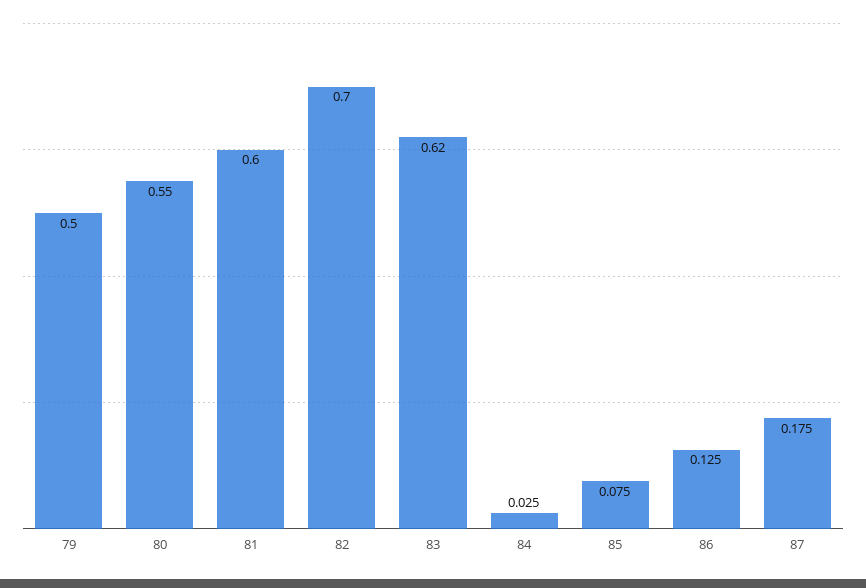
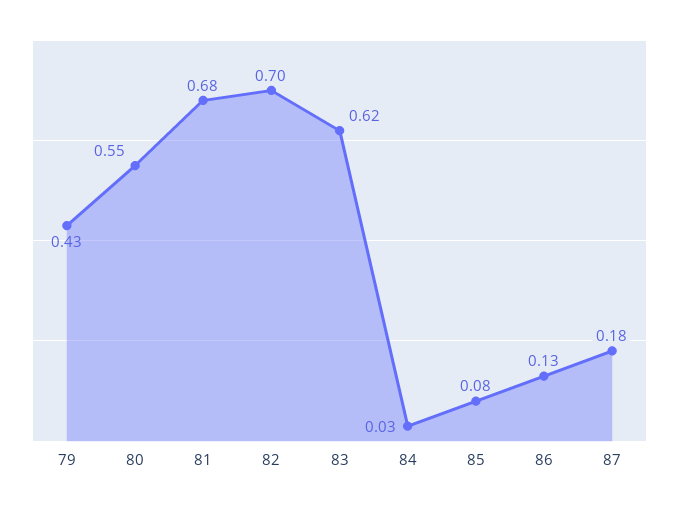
  {
-   "79": 0.5,
+   "79": 0.43,
    "80": 0.55,
-   "81": 0.6,
+   "81": 0.68,
    "82": 0.7,
    "83": 0.62,
    "84": 0.025,
    "85": 0.075,
    "86": 0.125,
    "87": 0.175
  }

